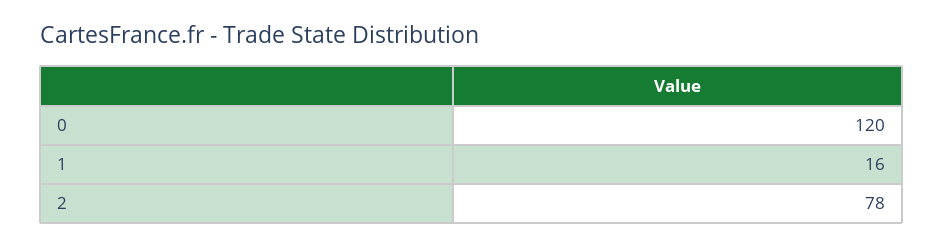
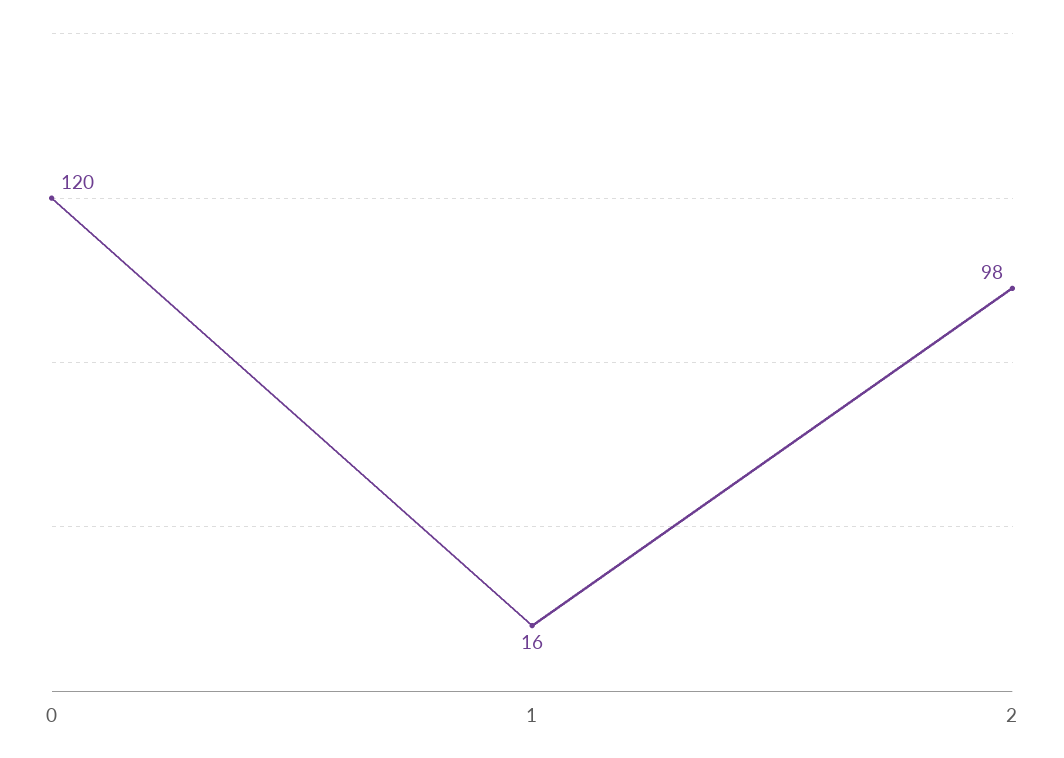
  {
    "0": 120,
    "1": 16,
-   "2": 78
+   "2": 98
  }

